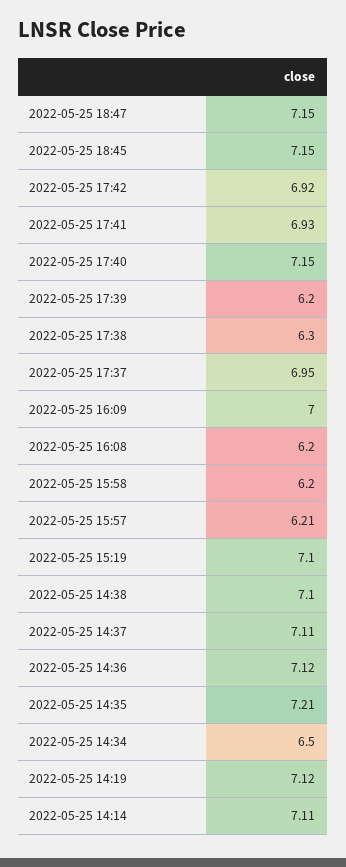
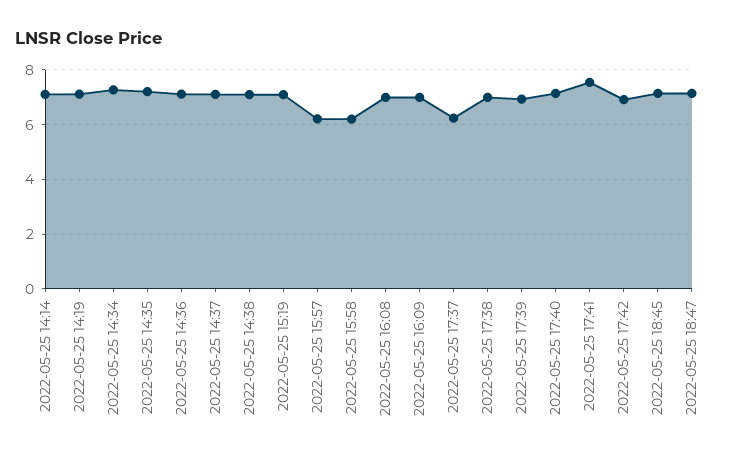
  {
    "2022-05-25 18:47": 7.15,
    "2022-05-25 18:45": 7.15,
    "2022-05-25 17:42": 6.92,
-   "2022-05-25 17:41": 6.93,
+   "2022-05-25 17:41": 7.5,
    "2022-05-25 17:40": 7.15,
-   "2022-05-25 17:39": 6.2,
+   "2022-05-25 17:39": 7,
-   "2022-05-25 17:38": 6.3,
+   "2022-05-25 17:38": 7,
-   "2022-05-25 17:37": 6.95,
+   "2022-05-25 17:37": 6.25,
    "2022-05-25 16:09": 7,
-   "2022-05-25 16:08": 6.2,
+   "2022-05-25 16:08": 7,
    "2022-05-25 15:58": 6.2,
    "2022-05-25 15:57": 6.21,
    "2022-05-25 15:19": 7.1,
    "2022-05-25 14:38": 7.1,
    "2022-05-25 14:37": 7.11,
    "2022-05-25 14:36": 7.12,
    "2022-05-25 14:35": 7.21,
-   "2022-05-25 14:34": 6.5,
+   "2022-05-25 14:34": 7.25,
    "2022-05-25 14:19": 7.12,
    "2022-05-25 14:14": 7.11
  }

